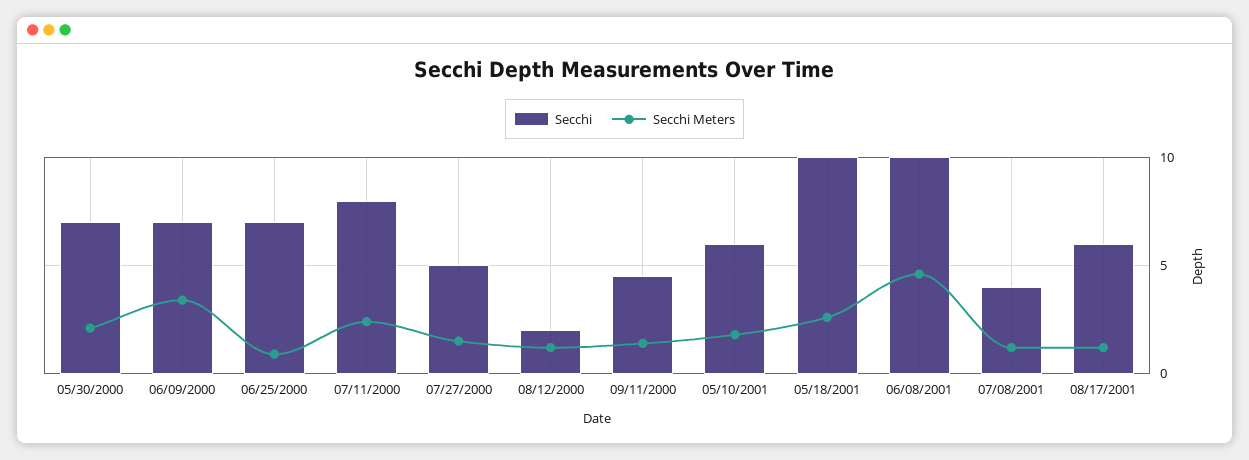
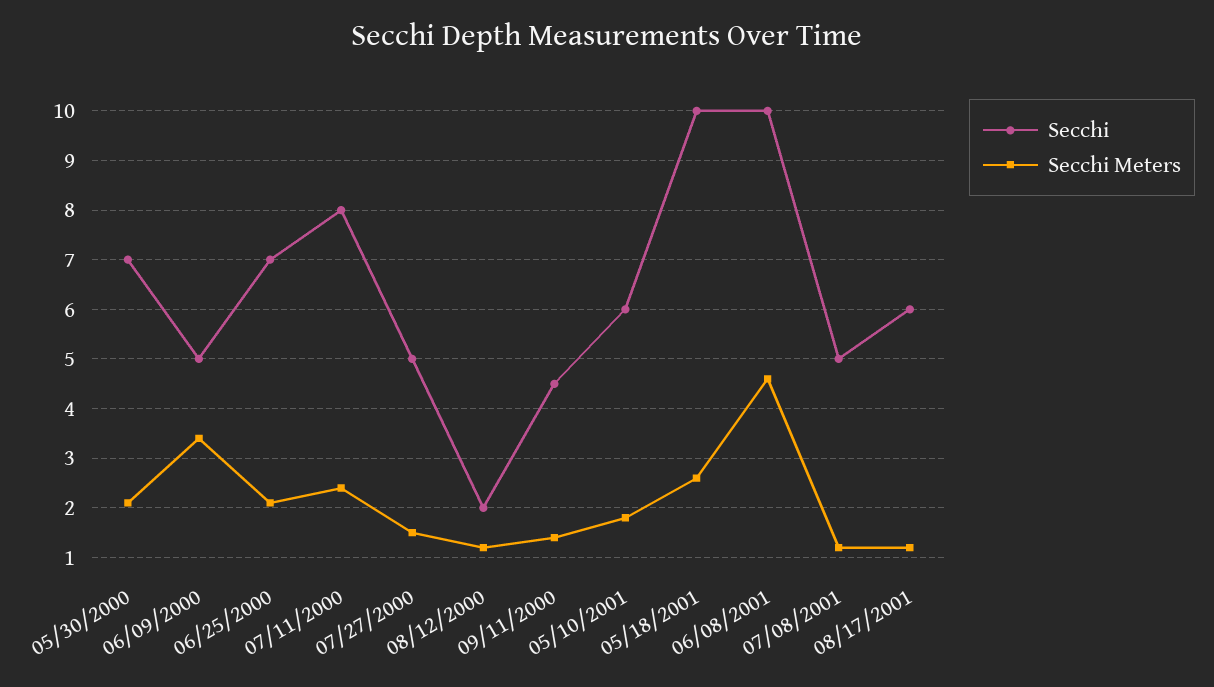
  {
    "Secchi": {
      "05/30/2000": 7,
-     "06/09/2000": 7,
+     "06/09/2000": 5,
      "06/25/2000": 7,
      "07/11/2000": 8,
      "07/27/2000": 5,
      "08/12/2000": 2,
      "09/11/2000": 4.5,
      "05/10/2001": 6,
      "05/18/2001": 10,
      "06/08/2001": 10,
-     "07/08/2001": 4,
+     "07/08/2001": 5,
      "08/17/2001": 6
    },
    "Secchi Meters": {
      "05/30/2000": 2,
      "06/09/2000": 3.5,
-     "06/25/2000": 1,
+     "06/25/2000": 2,
      "07/11/2000": 2.5,
      "07/27/2000": 1.5,
      "08/12/2000": 1,
      "09/11/2000": 1.5,
      "05/10/2001": 2,
      "05/18/2001": 2.5,
      "06/08/2001": 4.5,
      "07/08/2001": 1,
      "08/17/2001": 1
    }
  }

